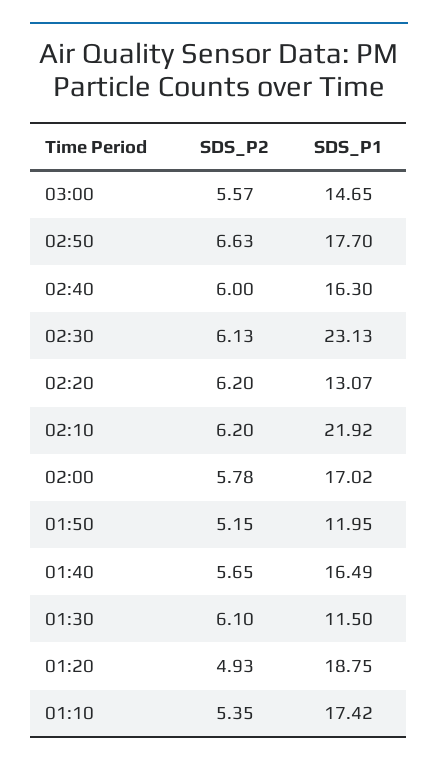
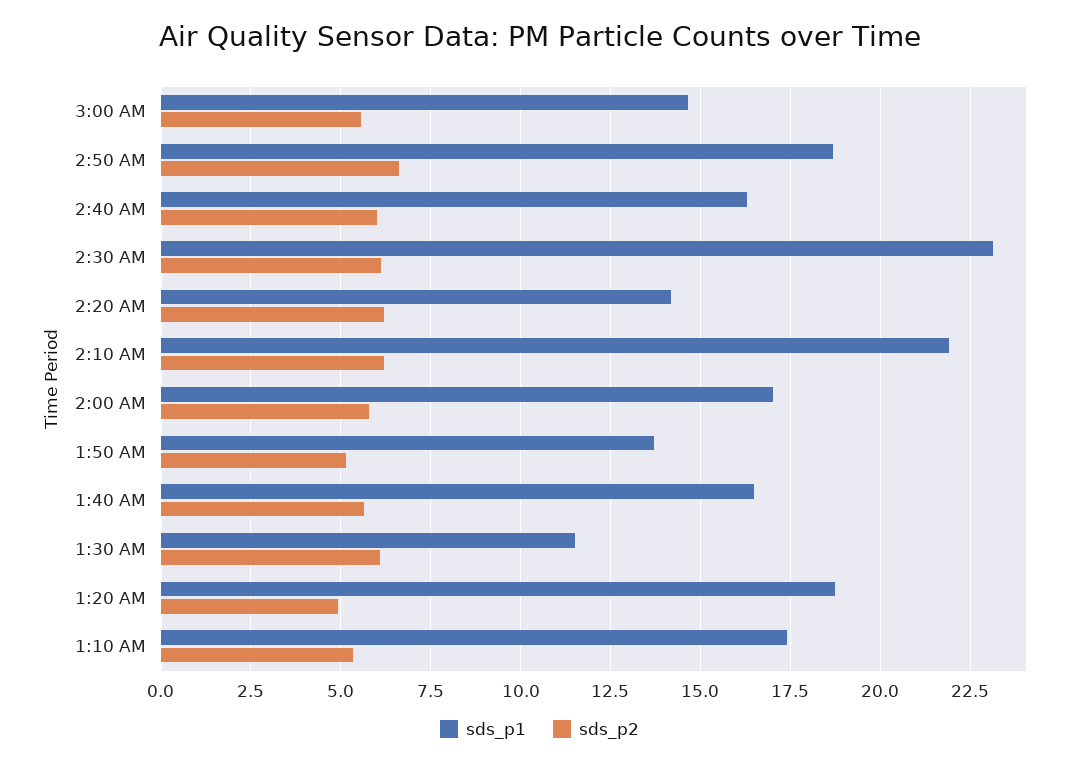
  {
    "SDS_P2": {
      "03:00": 5.57,
      "02:50": 6.63,
      "02:40": 6,
      "02:30": 6.13,
      "02:20": 6.2,
      "02:10": 6.2,
      "02:00": 5.78,
      "01:50": 5.15,
      "01:40": 5.65,
      "01:30": 6.1,
      "01:20": 4.93,
      "01:10": 5.35
    },
    "SDS_P1": {
      "03:00": 14.65,
-     "02:50": 17.7,
+     "02:50": 18.75,
      "02:40": 16.3,
      "02:30": 23.13,
-     "02:20": 13.07,
+     "02:20": 14.25,
      "02:10": 21.92,
      "02:00": 17.02,
-     "01:50": 11.95,
+     "01:50": 13.75,
      "01:40": 16.49,
      "01:30": 11.5,
      "01:20": 18.75,
      "01:10": 17.42
    }
  }

